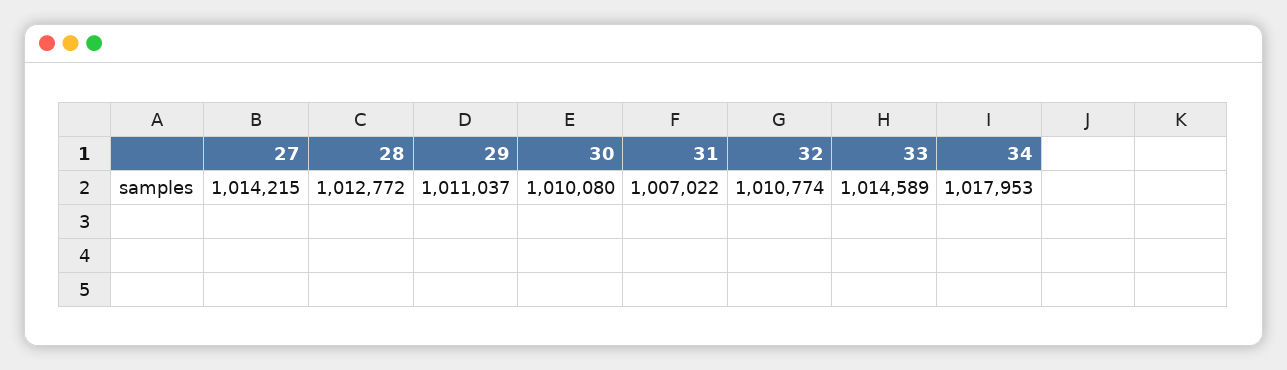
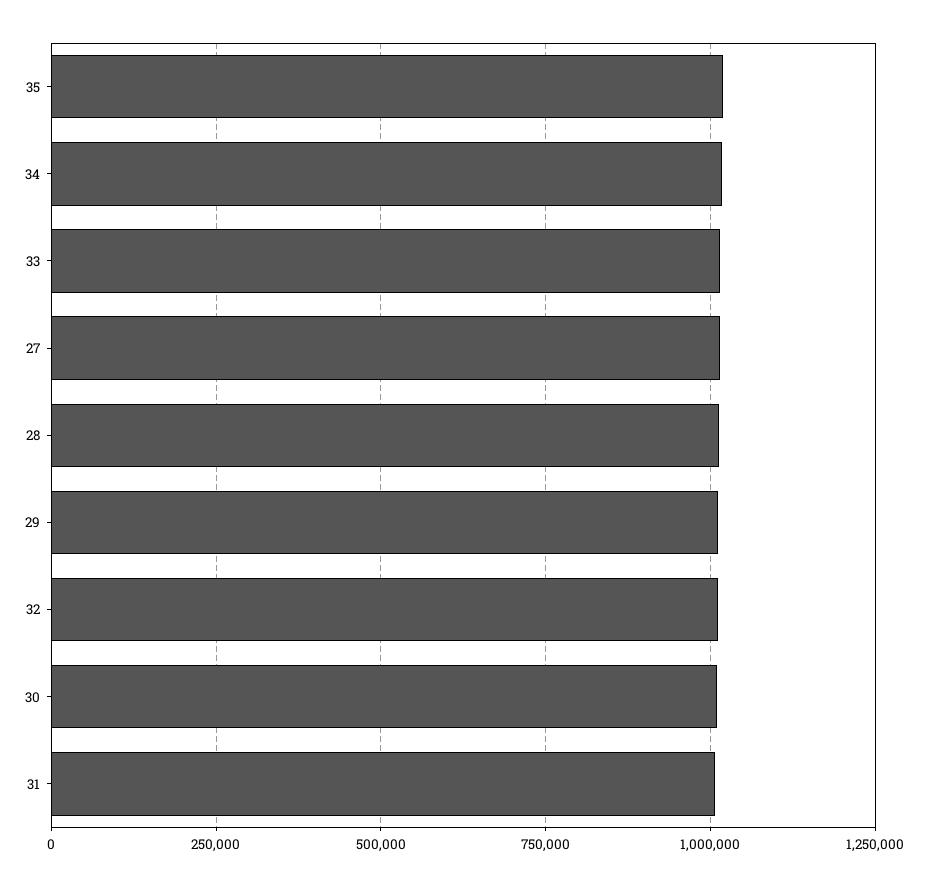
  {
    "27": 1014215,
    "28": 1012772,
    "29": 1011037,
    "30": 1010080,
    "31": 1007022,
    "32": 1010774,
    "33": 1014589,
-   "34": 1017953
+   "34": 1017953,
+   "35": 1025000
  }

